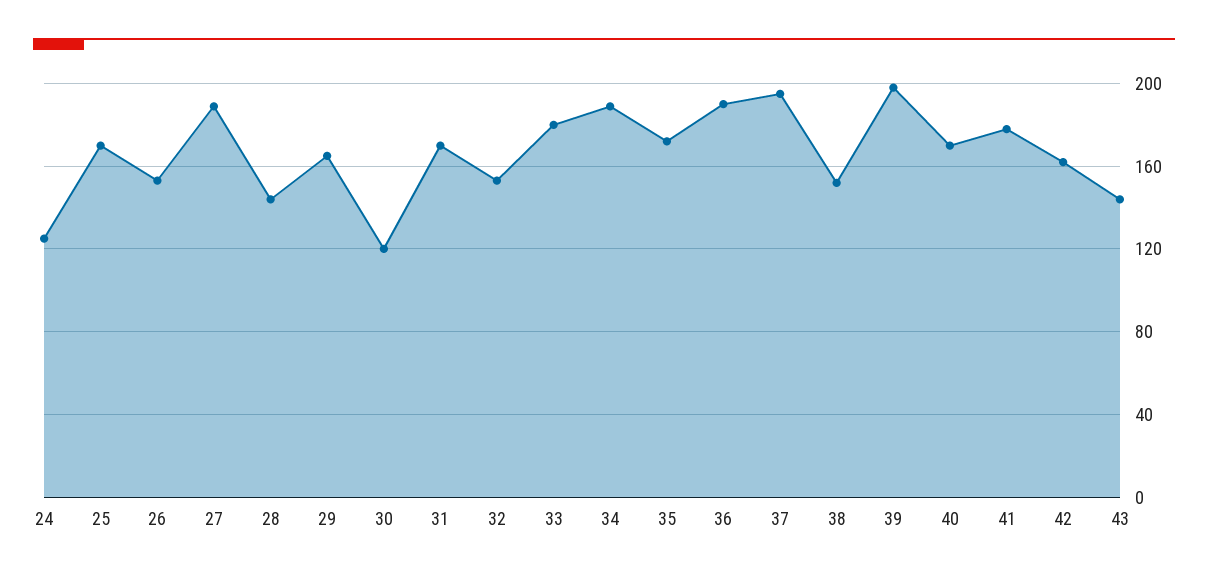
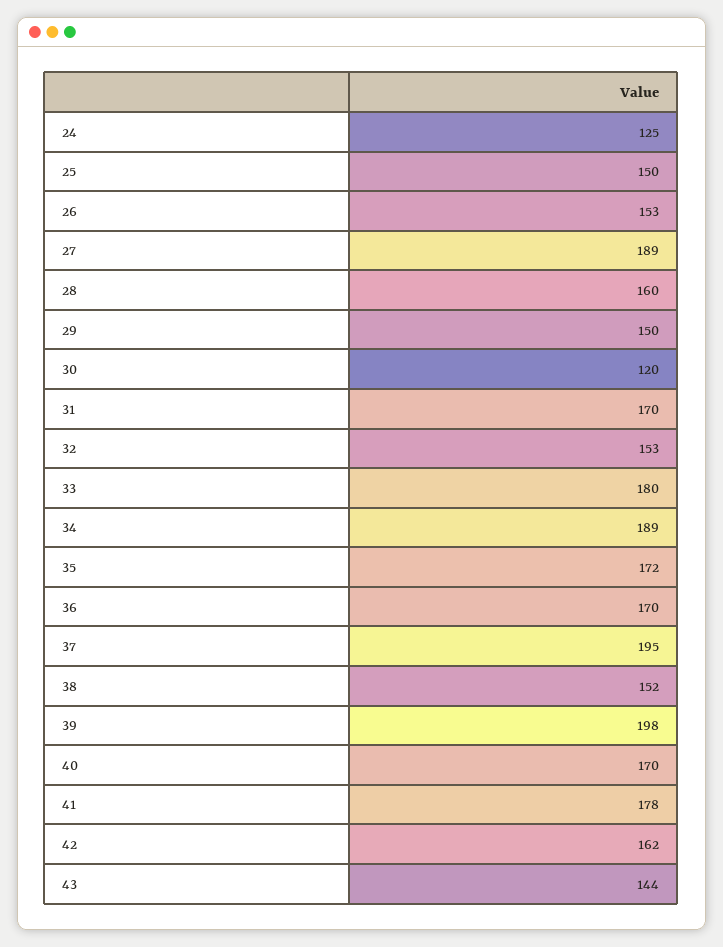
  {
    "24": 125,
-   "25": 170,
+   "25": 150,
    "26": 153,
    "27": 189,
-   "28": 145,
+   "28": 160,
-   "29": 165,
+   "29": 150,
    "30": 120,
    "31": 170,
    "32": 153,
    "33": 180,
    "34": 189,
    "35": 172,
-   "36": 190,
+   "36": 170,
    "37": 195,
    "38": 152,
    "39": 198,
    "40": 170,
    "41": 178,
    "42": 162,
    "43": 144
  }

